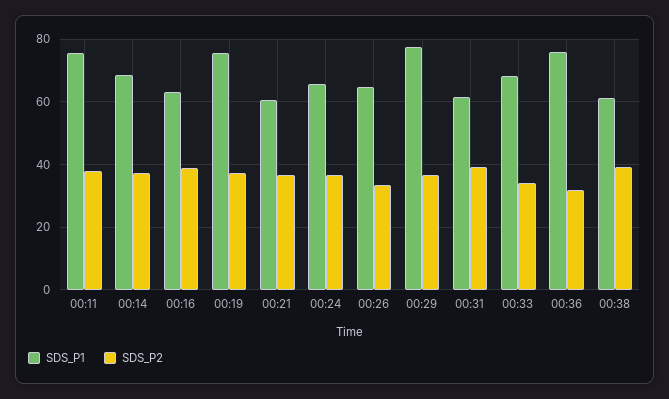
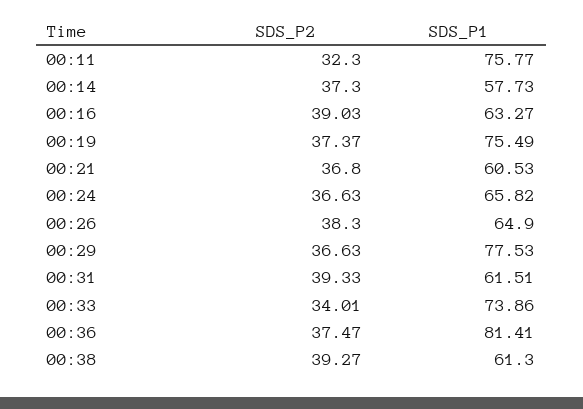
  {
    "SDS_P1": {
      "00:11": 75.77,
-     "00:14": 68,
+     "00:14": 57.73,
      "00:16": 63.27,
      "00:19": 75.49,
      "00:21": 60.53,
      "00:24": 65.82,
      "00:26": 64.9,
      "00:29": 77.53,
      "00:31": 61.51,
-     "00:33": 68,
+     "00:33": 73.86,
-     "00:36": 76,
+     "00:36": 81.41,
      "00:38": 61.3
    },
    "SDS_P2": {
-     "00:11": 38,
+     "00:11": 32.3,
      "00:14": 37.3,
      "00:16": 39.03,
      "00:19": 37.37,
      "00:21": 36.8,
      "00:24": 36.63,
-     "00:26": 34,
+     "00:26": 38.3,
      "00:29": 36.63,
      "00:31": 39.33,
      "00:33": 34.01,
-     "00:36": 32,
+     "00:36": 37.47,
      "00:38": 39.27
    }
  }

